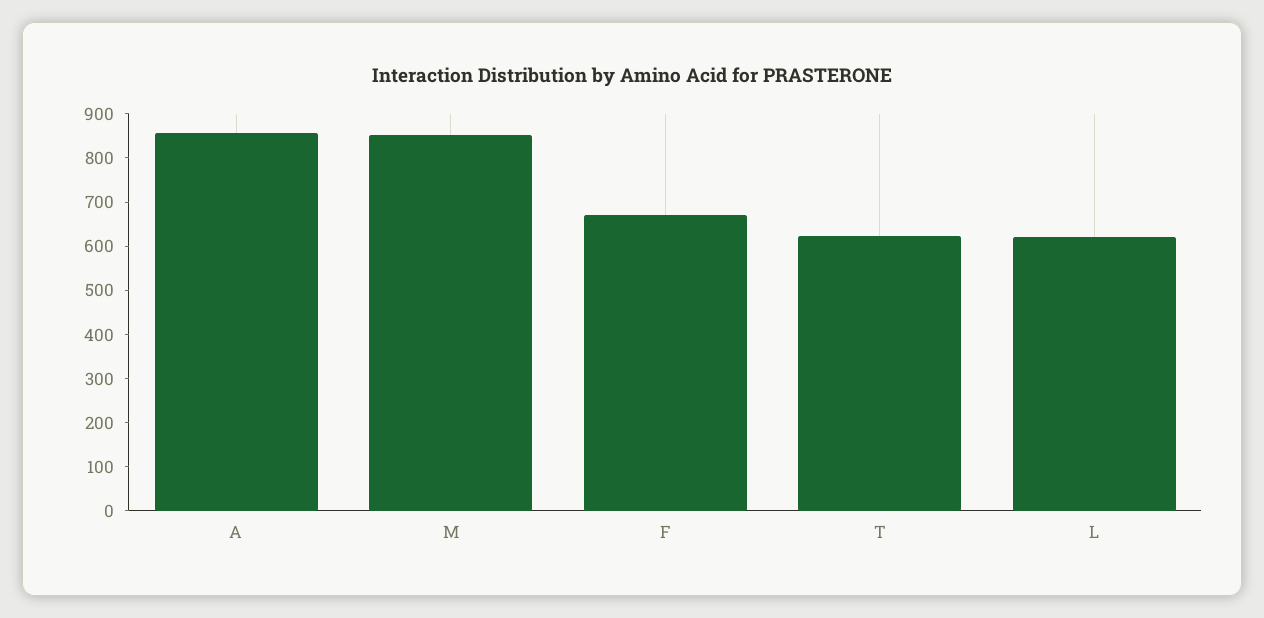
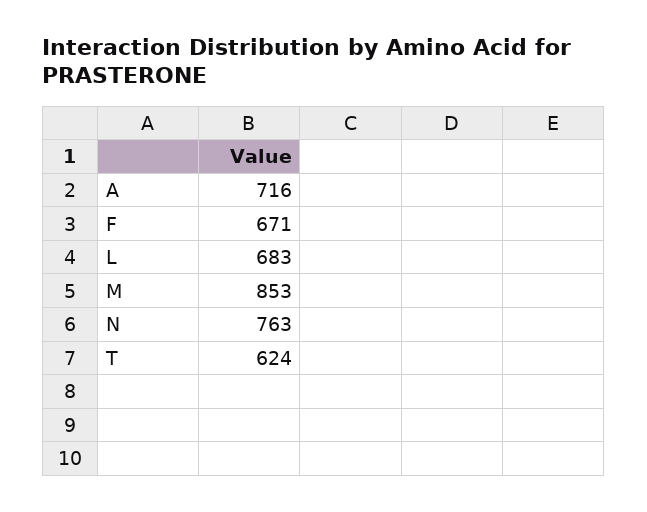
  {
-   "A": 860,
+   "A": 716,
    "M": 853,
    "F": 671,
    "T": 624,
-   "L": 620
+   "L": 683,
+   "N": 763
  }

